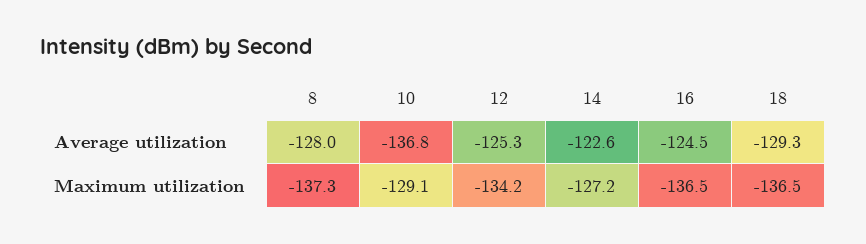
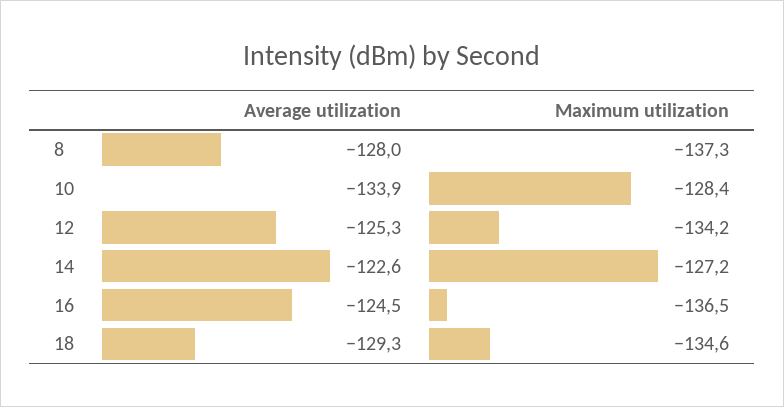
  {
    "8": {
      "Average utilization": -128,
      "Maximum utilization": -137.3
    },
    "10": {
-     "Average utilization": -136.8,
+     "Average utilization": -133.9,
-     "Maximum utilization": -129.1
+     "Maximum utilization": -128.4
    },
    "12": {
      "Average utilization": -125.3,
      "Maximum utilization": -134.2
    },
    "14": {
      "Average utilization": -122.6,
      "Maximum utilization": -127.2
    },
    "16": {
      "Average utilization": -124.5,
      "Maximum utilization": -136.5
    },
    "18": {
      "Average utilization": -129.3,
-     "Maximum utilization": -136.5
+     "Maximum utilization": -134.6
    }
  }

